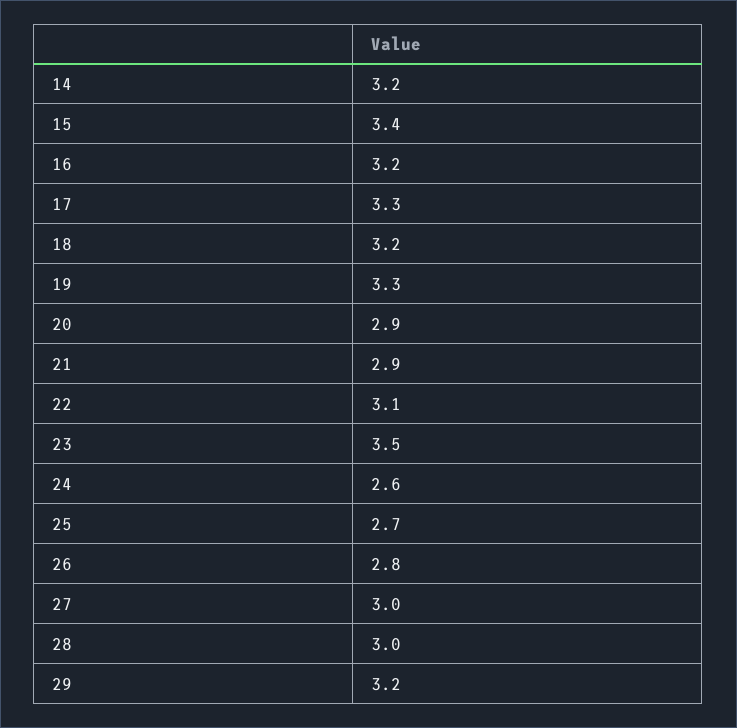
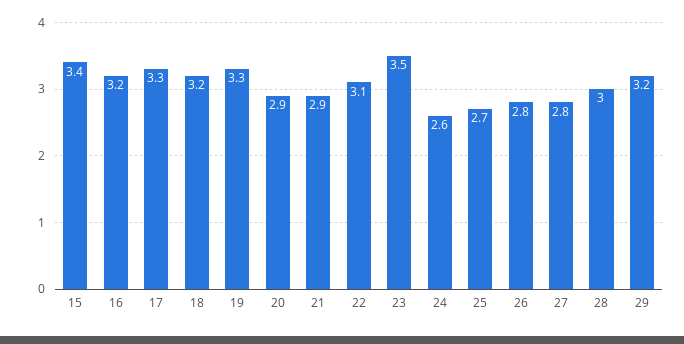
  {
-   "14": 3.2,
    "15": 3.4,
    "16": 3.2,
    "17": 3.3,
    "18": 3.2,
    "19": 3.3,
    "20": 2.9,
    "21": 2.9,
    "22": 3.1,
    "23": 3.5,
    "24": 2.6,
    "25": 2.7,
    "26": 2.8,
-   "27": 3,
+   "27": 2.8,
    "28": 3,
    "29": 3.2
  }

